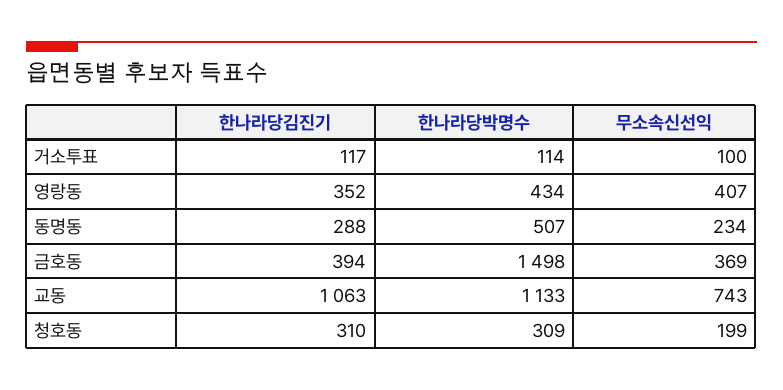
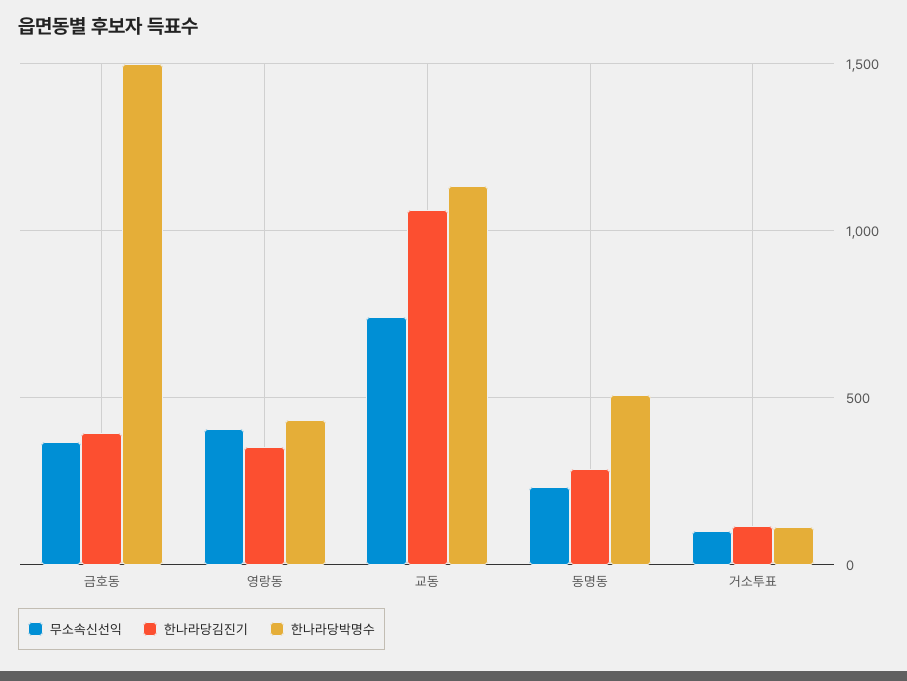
  {
    "한나라당김진기": {
      "거소투표": 117,
      "영랑동": 352,
      "동명동": 288,
      "금호동": 394,
-     "교동": 1063,
+     "교동": 1063
-     "청호동": 310
    },
    "한나라당박명수": {
      "거소투표": 114,
      "영랑동": 434,
      "동명동": 507,
      "금호동": 1498,
-     "교동": 1133,
+     "교동": 1133
-     "청호동": 309
    },
    "무소속신선익": {
      "거소투표": 100,
      "영랑동": 407,
      "동명동": 234,
      "금호동": 369,
-     "교동": 743,
+     "교동": 743
-     "청호동": 199
    }
  }

